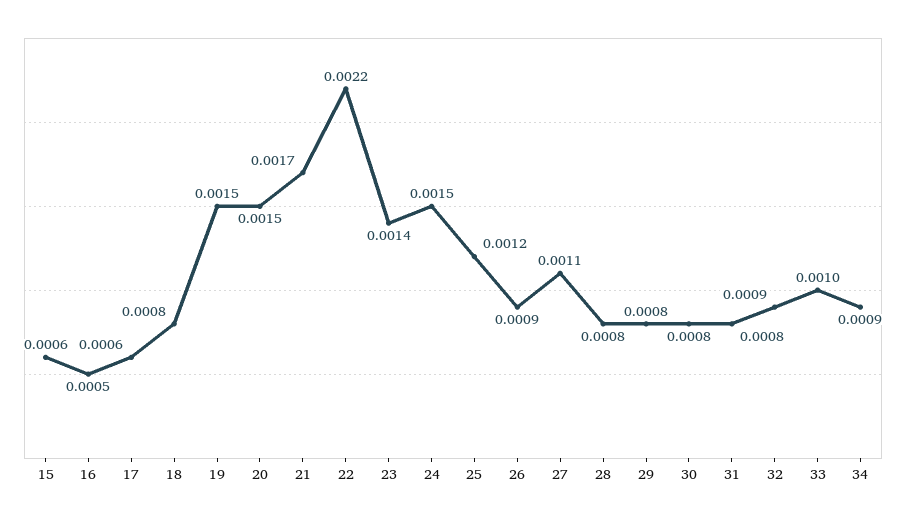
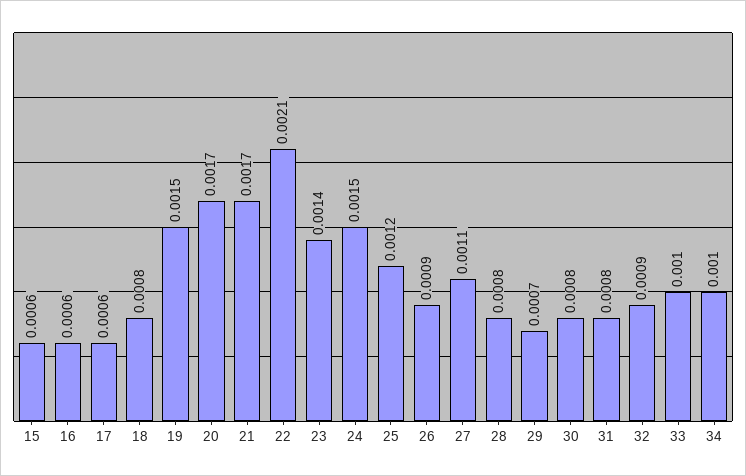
  {
    "15": 0.0006,
-   "16": 0.0005,
+   "16": 0.0006,
    "17": 0.0006,
    "18": 0.0008,
    "19": 0.0015,
-   "20": 0.0015,
+   "20": 0.0017,
    "21": 0.0017,
-   "22": 0.0022,
+   "22": 0.0021,
    "23": 0.0014,
    "24": 0.0015,
    "25": 0.0012,
    "26": 0.0009,
    "27": 0.0011,
    "28": 0.0008,
-   "29": 0.0008,
+   "29": 0.0007,
    "30": 0.0008,
    "31": 0.0008,
    "32": 0.0009,
    "33": 0.001,
-   "34": 0.0009
+   "34": 0.001
  }

